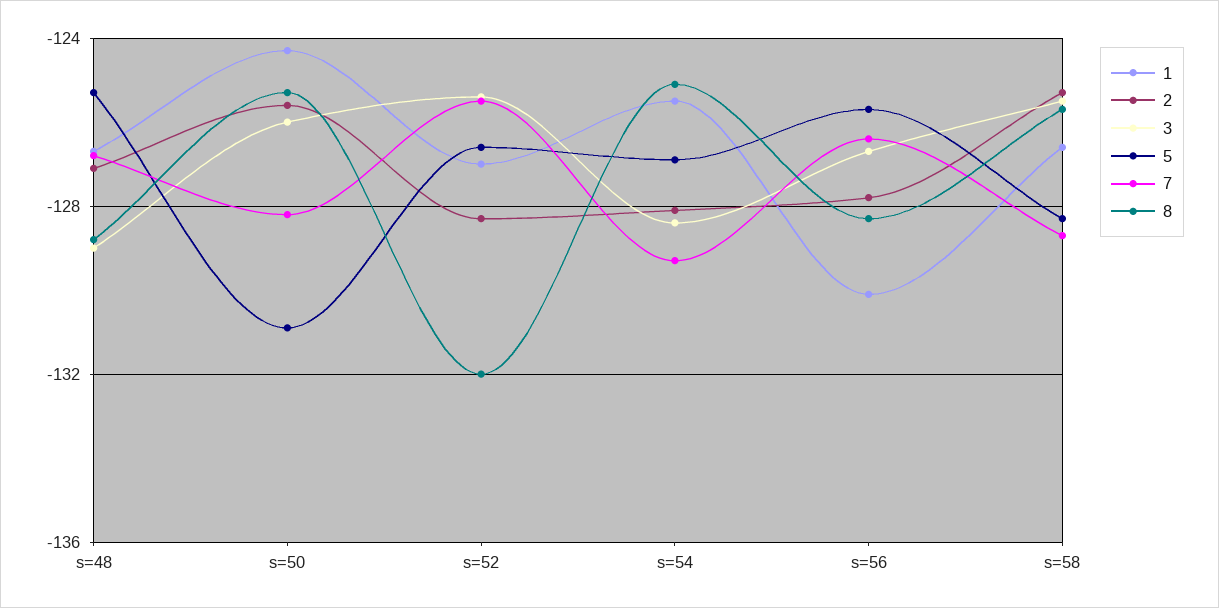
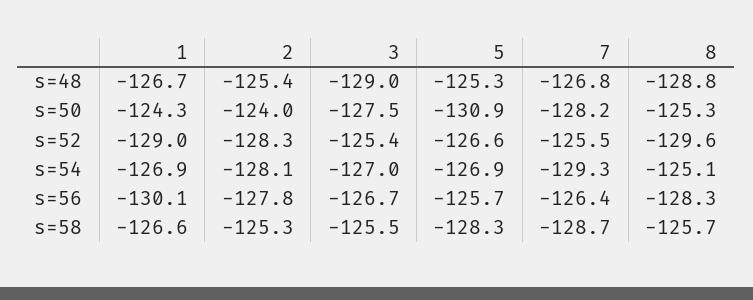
  {
    "1": {
      "s=48": -126.7,
      "s=50": -124.3,
-     "s=52": -127,
+     "s=52": -129,
-     "s=54": -125.5,
+     "s=54": -126.9,
      "s=56": -130.1,
      "s=58": -126.6
    },
    "2": {
-     "s=48": -127,
+     "s=48": -125.4,
-     "s=50": -125.5,
+     "s=50": -124,
      "s=52": -128.3,
      "s=54": -128.1,
      "s=56": -127.8,
      "s=58": -125.3
    },
    "3": {
      "s=48": -129,
-     "s=50": -126,
+     "s=50": -127.5,
      "s=52": -125.4,
-     "s=54": -128.5,
+     "s=54": -127,
      "s=56": -126.7,
      "s=58": -125.5
    },
    "5": {
      "s=48": -125.3,
      "s=50": -130.9,
      "s=52": -126.6,
      "s=54": -126.9,
      "s=56": -125.7,
      "s=58": -128.3
    },
    "7": {
      "s=48": -126.8,
      "s=50": -128.2,
      "s=52": -125.5,
      "s=54": -129.3,
      "s=56": -126.4,
      "s=58": -128.7
    },
    "8": {
      "s=48": -128.8,
      "s=50": -125.3,
-     "s=52": -132,
+     "s=52": -129.6,
      "s=54": -125.1,
      "s=56": -128.3,
      "s=58": -125.7
    }
  }

